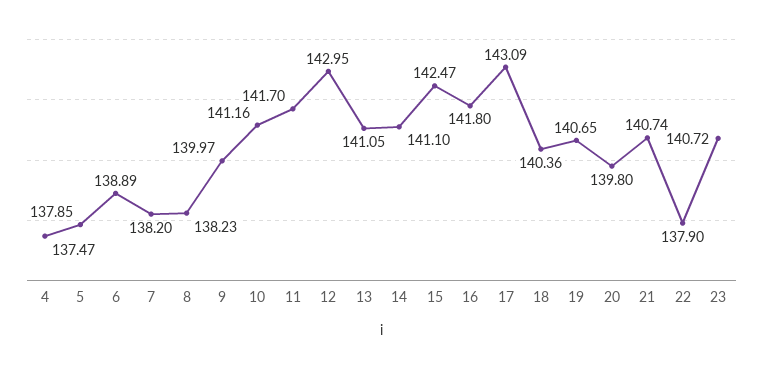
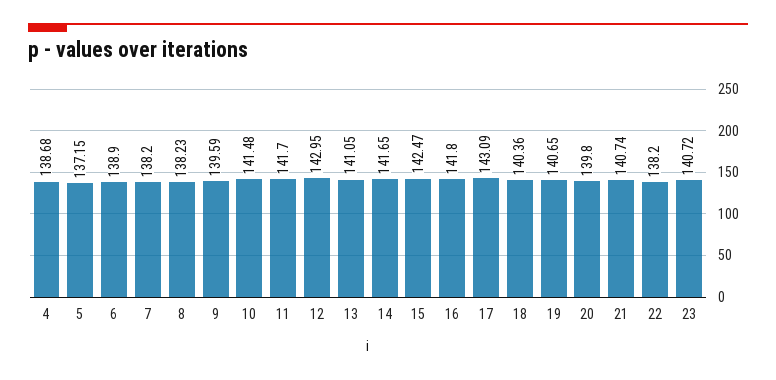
  {
-   "4": 137.47,
+   "4": 138.68,
-   "5": 137.85,
+   "5": 137.15,
-   "6": 138.89,
+   "6": 138.9,
    "7": 138.2,
    "8": 138.23,
-   "9": 139.97,
+   "9": 139.59,
-   "10": 141.16,
+   "10": 141.48,
    "11": 141.7,
    "12": 142.95,
    "13": 141.05,
-   "14": 141.1,
+   "14": 141.65,
    "15": 142.47,
    "16": 141.8,
    "17": 143.09,
    "18": 140.36,
    "19": 140.65,
    "20": 139.8,
    "21": 140.74,
-   "22": 137.9,
+   "22": 138.2,
    "23": 140.72
  }

